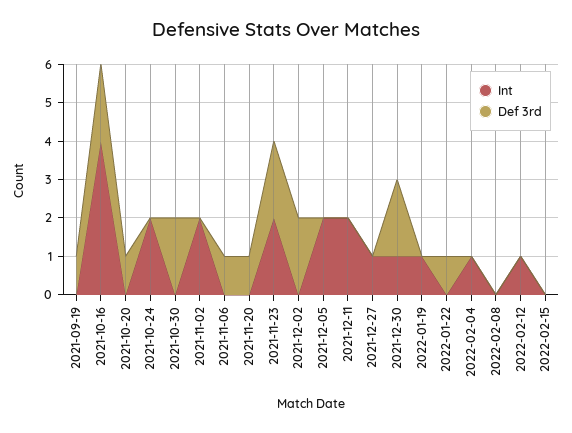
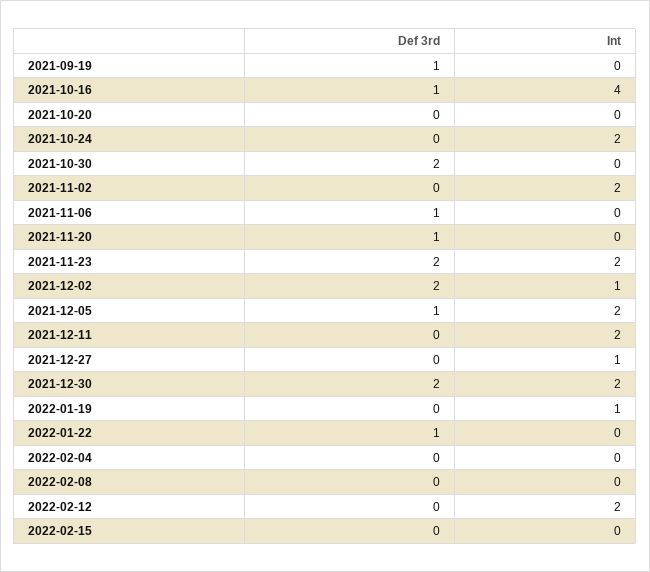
  {
    "Int": {
      "2021-09-19": 0,
      "2021-10-16": 4,
      "2021-10-20": 0,
      "2021-10-24": 2,
      "2021-10-30": 0,
      "2021-11-02": 2,
      "2021-11-06": 0,
      "2021-11-20": 0,
      "2021-11-23": 2,
-     "2021-12-02": 0,
+     "2021-12-02": 1,
      "2021-12-05": 2,
      "2021-12-11": 2,
      "2021-12-27": 1,
-     "2021-12-30": 1,
+     "2021-12-30": 2,
      "2022-01-19": 1,
      "2022-01-22": 0,
-     "2022-02-04": 1,
+     "2022-02-04": 0,
      "2022-02-08": 0,
-     "2022-02-12": 1,
+     "2022-02-12": 2,
      "2022-02-15": 0
    },
    "Def 3rd": {
      "2021-09-19": 1,
-     "2021-10-16": 2,
+     "2021-10-16": 1,
-     "2021-10-20": 1,
+     "2021-10-20": 0,
      "2021-10-24": 0,
      "2021-10-30": 2,
      "2021-11-02": 0,
      "2021-11-06": 1,
      "2021-11-20": 1,
      "2021-11-23": 2,
      "2021-12-02": 2,
-     "2021-12-05": 0,
+     "2021-12-05": 1,
      "2021-12-11": 0,
      "2021-12-27": 0,
      "2021-12-30": 2,
      "2022-01-19": 0,
      "2022-01-22": 1,
      "2022-02-04": 0,
      "2022-02-08": 0,
      "2022-02-12": 0,
      "2022-02-15": 0
    }
  }

